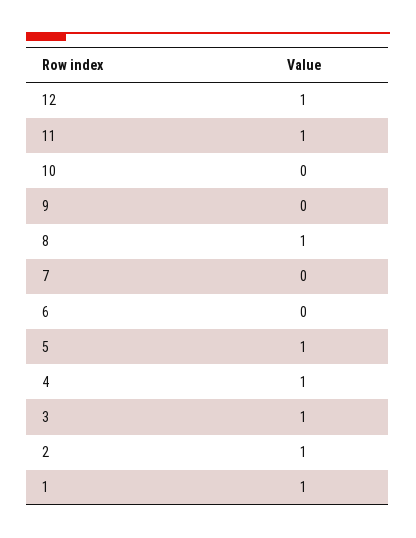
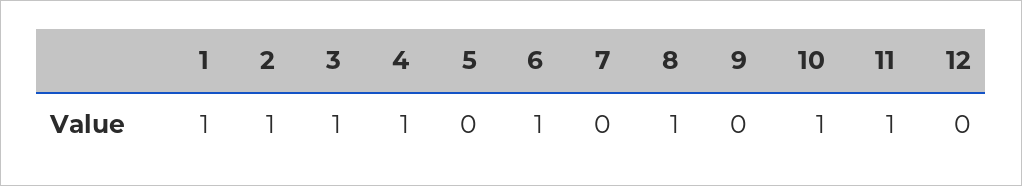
  {
-   "12": 1,
+   "12": 0,
    "11": 1,
-   "10": 0,
+   "10": 1,
    "9": 0,
    "8": 1,
    "7": 0,
-   "6": 0,
+   "6": 1,
-   "5": 1,
+   "5": 0,
    "4": 1,
    "3": 1,
    "2": 1,
    "1": 1
  }

